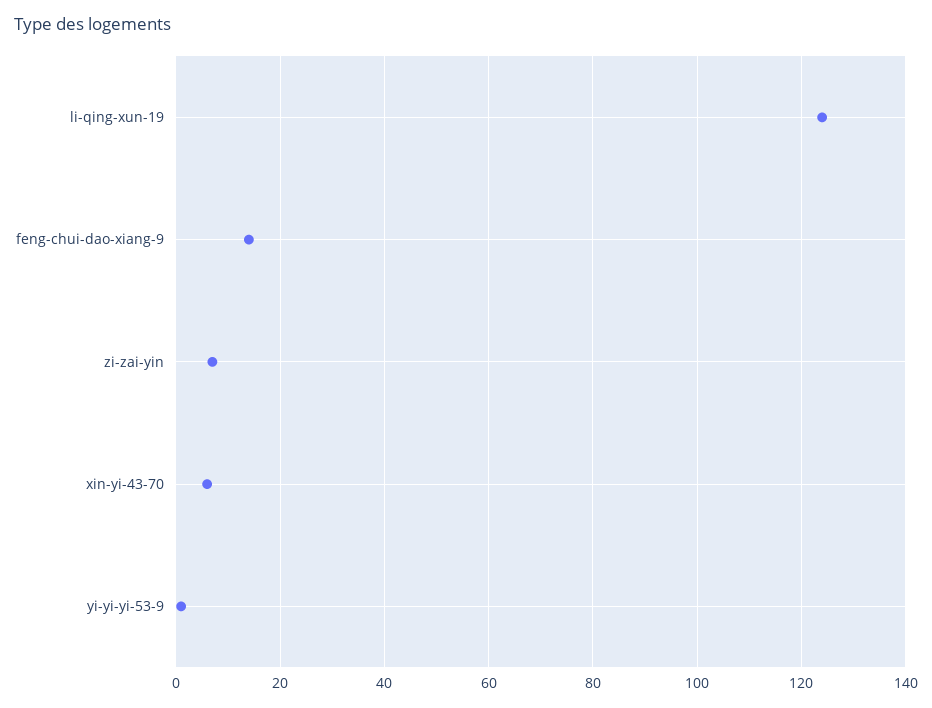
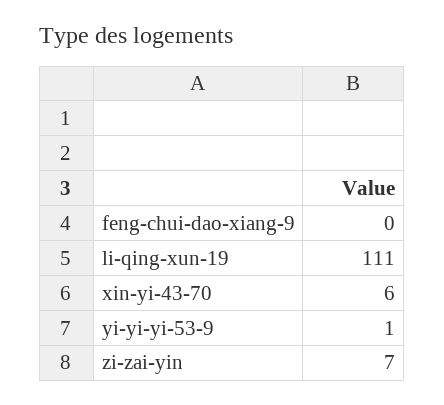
  {
-   "li-qing-xun-19": 125,
+   "li-qing-xun-19": 111,
-   "feng-chui-dao-xiang-9": 15,
+   "feng-chui-dao-xiang-9": 0,
    "zi-zai-yin": 7,
    "xin-yi-43-70": 6,
    "yi-yi-yi-53-9": 1
  }

